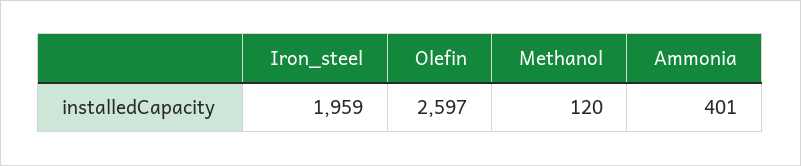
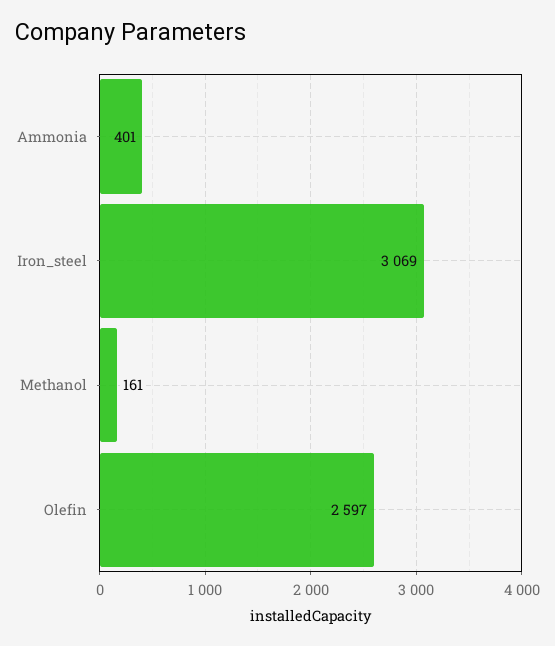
  {
-   "Iron_steel": 1959,
+   "Iron_steel": 3069,
    "Olefin": 2597,
-   "Methanol": 120,
+   "Methanol": 161,
    "Ammonia": 401
  }

